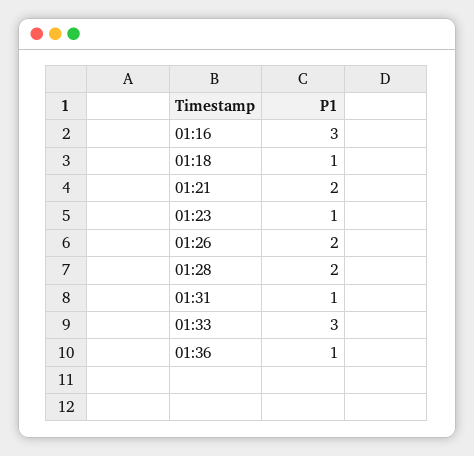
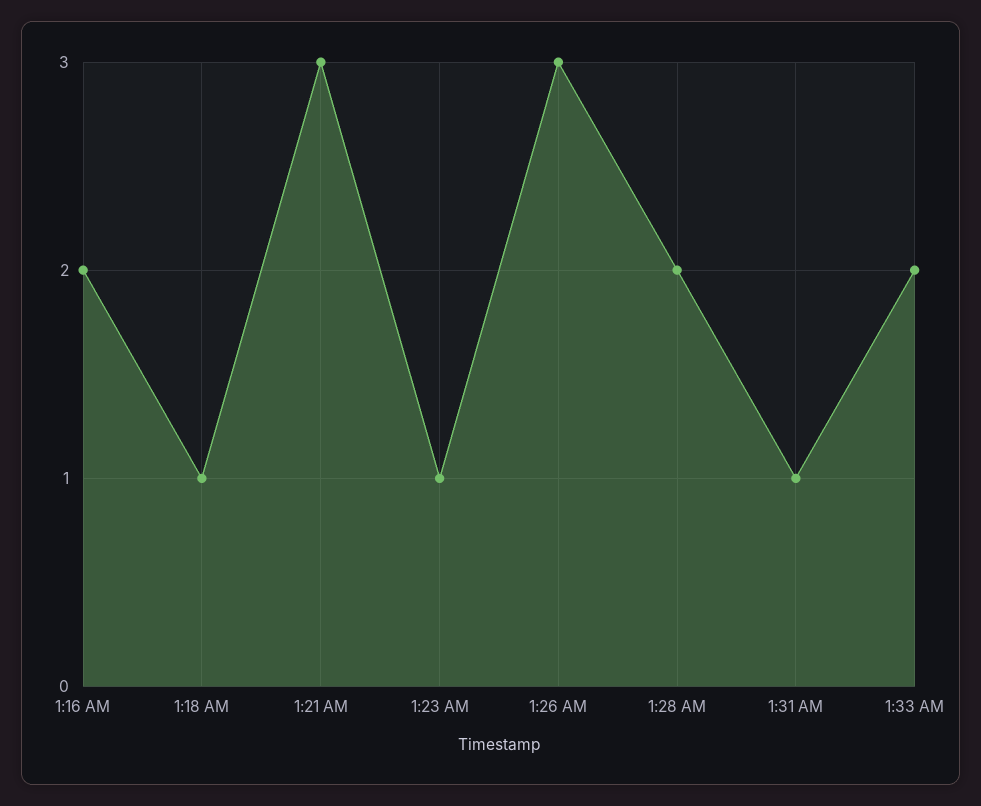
  {
-   "01:16": 3,
+   "01:16": 2,
    "01:18": 1,
-   "01:21": 2,
+   "01:21": 3,
    "01:23": 1,
-   "01:26": 2,
+   "01:26": 3,
    "01:28": 2,
    "01:31": 1,
-   "01:33": 3,
+   "01:33": 2
-   "01:36": 1
  }

